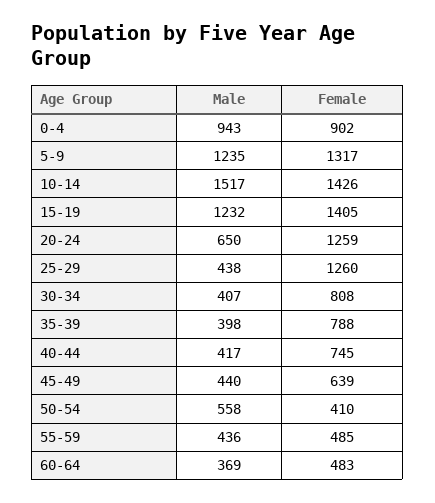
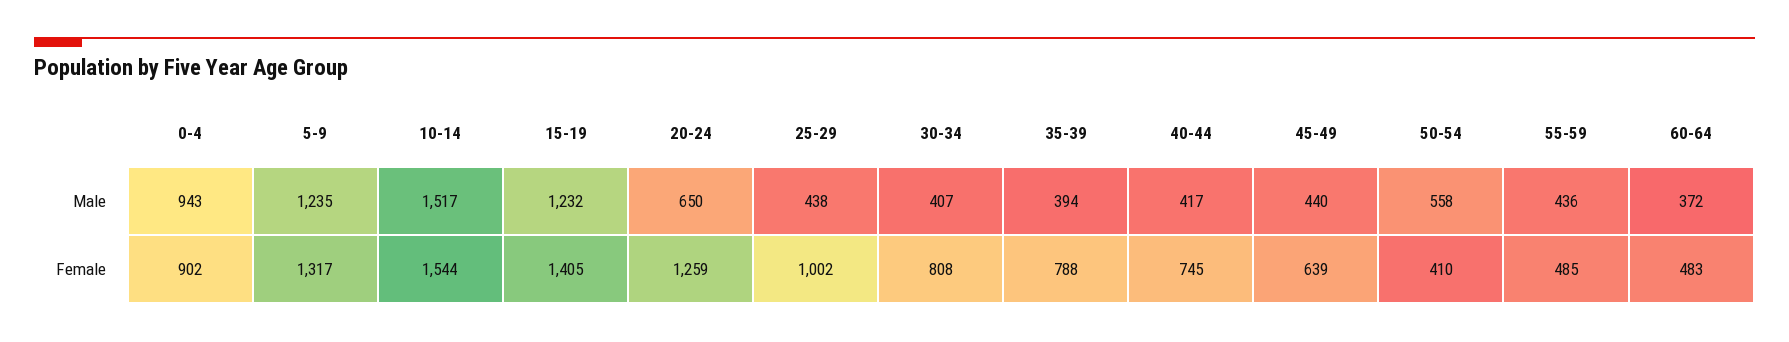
  {
    "Male": {
      "0-4": 943,
      "5-9": 1235,
      "10-14": 1517,
      "15-19": 1232,
      "20-24": 650,
      "25-29": 438,
      "30-34": 407,
-     "35-39": 398,
+     "35-39": 394,
      "40-44": 417,
      "45-49": 440,
      "50-54": 558,
      "55-59": 436,
-     "60-64": 369
+     "60-64": 372
    },
    "Female": {
      "0-4": 902,
      "5-9": 1317,
-     "10-14": 1426,
+     "10-14": 1544,
      "15-19": 1405,
      "20-24": 1259,
-     "25-29": 1260,
+     "25-29": 1002,
      "30-34": 808,
      "35-39": 788,
      "40-44": 745,
      "45-49": 639,
      "50-54": 410,
      "55-59": 485,
      "60-64": 483
    }
  }

